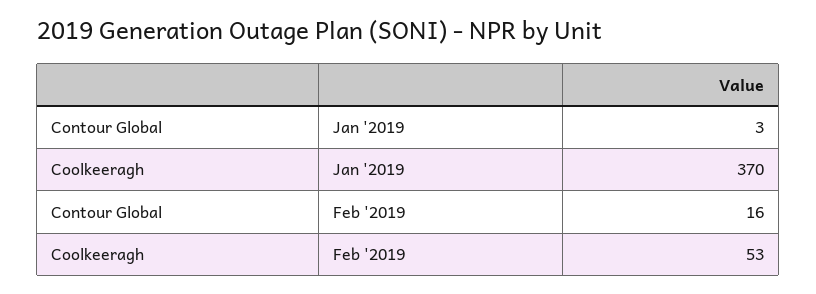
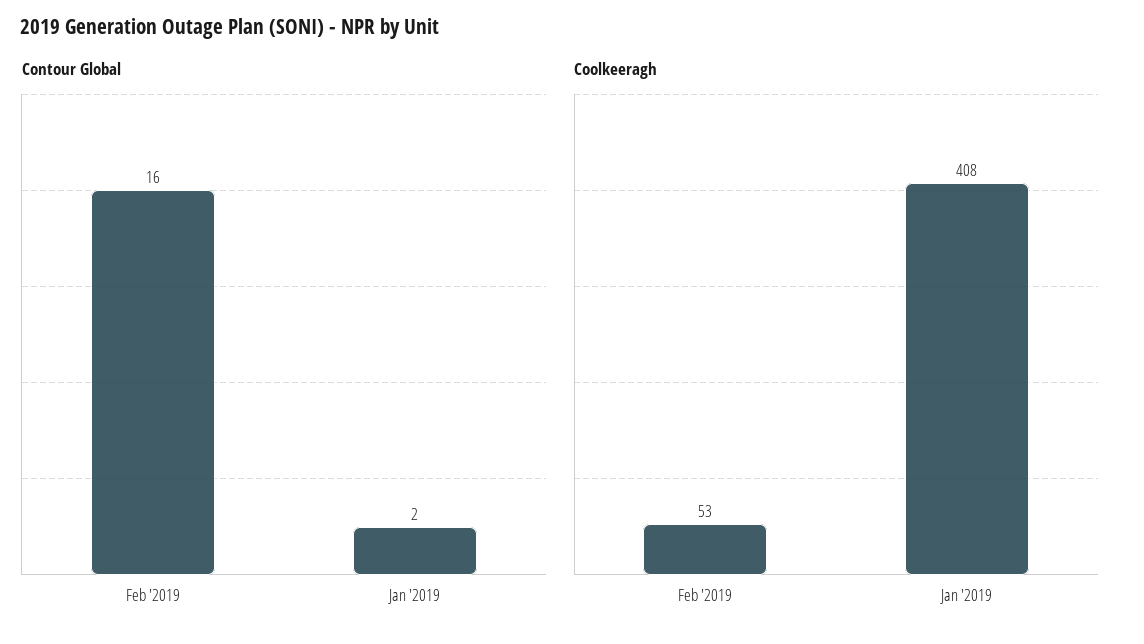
  {
    "Contour Global": {
-     "Jan '2019": 3,
+     "Jan '2019": 2,
      "Feb '2019": 16
    },
    "Coolkeeragh": {
-     "Jan '2019": 370,
+     "Jan '2019": 408,
      "Feb '2019": 53
    }
  }

